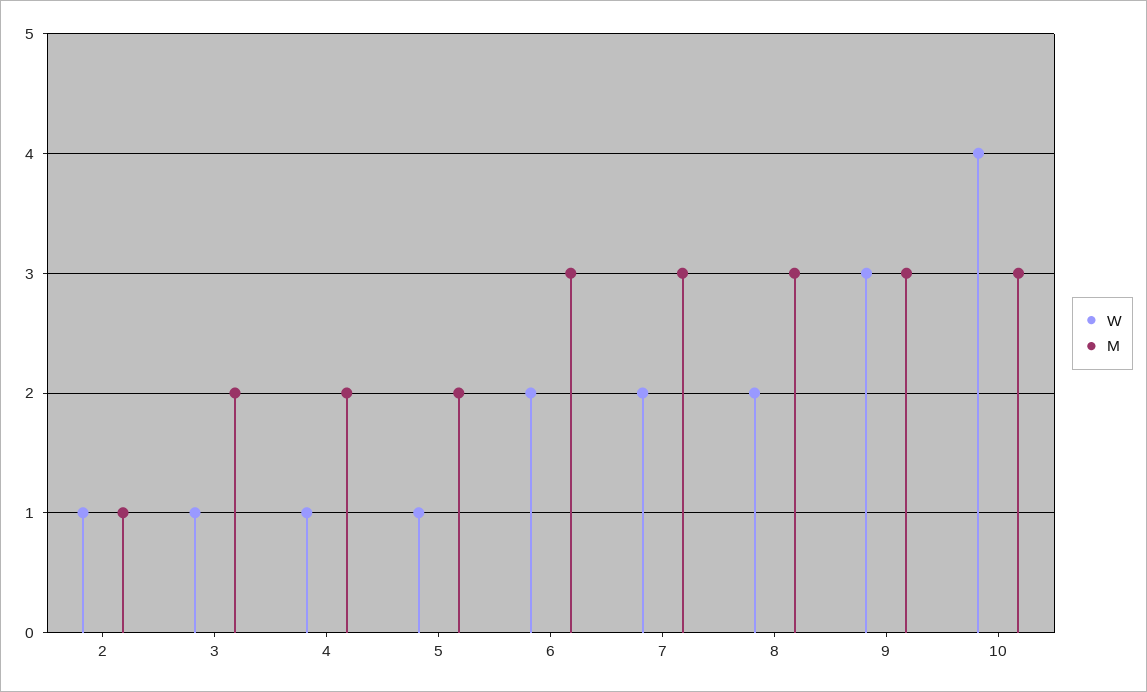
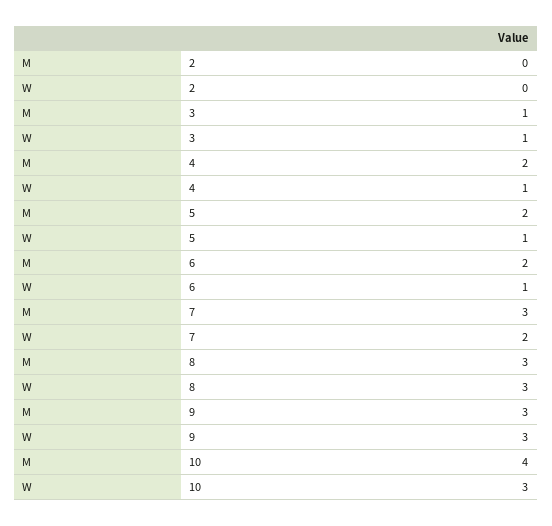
  {
    "W": {
-     "2": 1,
+     "2": 0,
      "3": 1,
      "4": 1,
      "5": 1,
-     "6": 2,
+     "6": 1,
      "7": 2,
-     "8": 2,
+     "8": 3,
      "9": 3,
-     "10": 4
+     "10": 3
    },
    "M": {
-     "2": 1,
+     "2": 0,
-     "3": 2,
+     "3": 1,
      "4": 2,
      "5": 2,
-     "6": 3,
+     "6": 2,
      "7": 3,
      "8": 3,
      "9": 3,
-     "10": 3
+     "10": 4
    }
  }

